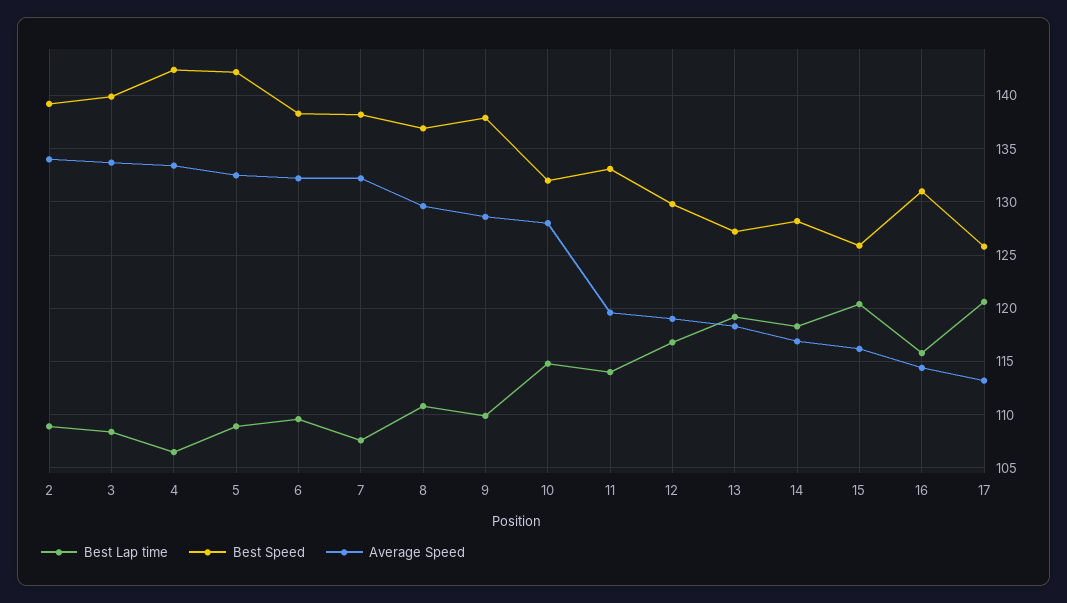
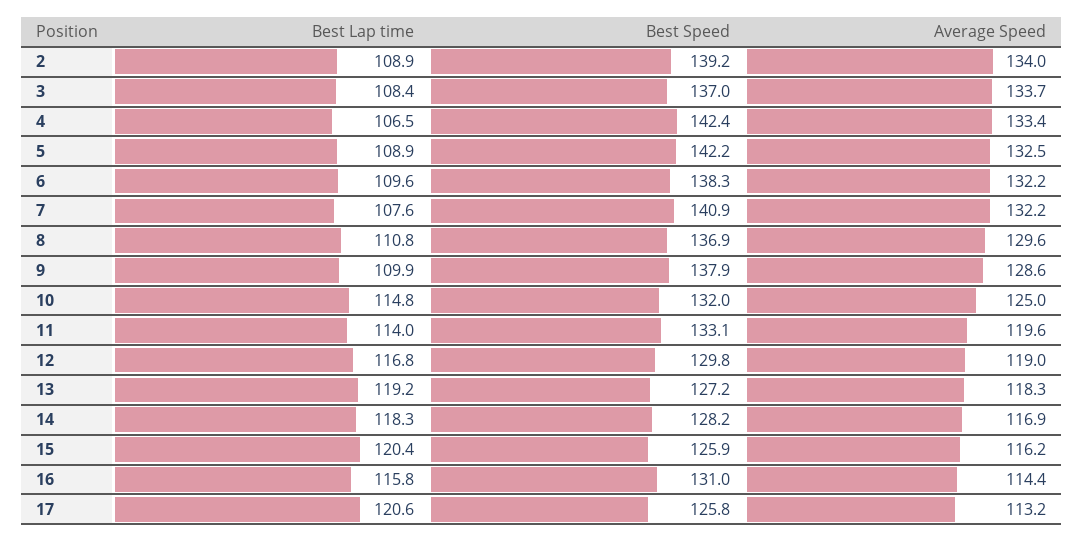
  {
    "Best Lap time": {
      "2": 108.9,
      "3": 108.4,
      "4": 106.5,
      "5": 108.9,
      "6": 109.6,
      "7": 107.6,
      "8": 110.8,
      "9": 109.9,
      "10": 114.8,
      "11": 114,
      "12": 116.8,
      "13": 119.2,
      "14": 118.3,
      "15": 120.4,
      "16": 115.8,
      "17": 120.6
    },
    "Best Speed": {
      "2": 139.2,
-     "3": 140,
+     "3": 137,
      "4": 142.4,
      "5": 142.2,
      "6": 138.3,
-     "7": 138,
+     "7": 140.9,
      "8": 136.9,
      "9": 137.9,
      "10": 132,
      "11": 133.1,
      "12": 129.8,
      "13": 127.2,
      "14": 128.2,
      "15": 125.9,
      "16": 131,
      "17": 125.8
    },
    "Average Speed": {
      "2": 134,
      "3": 133.7,
      "4": 133.4,
      "5": 132.5,
      "6": 132.2,
      "7": 132.2,
      "8": 129.6,
      "9": 128.6,
-     "10": 128,
+     "10": 125,
      "11": 119.6,
      "12": 119,
      "13": 118.3,
      "14": 116.9,
      "15": 116.2,
      "16": 114.4,
      "17": 113.2
    }
  }

